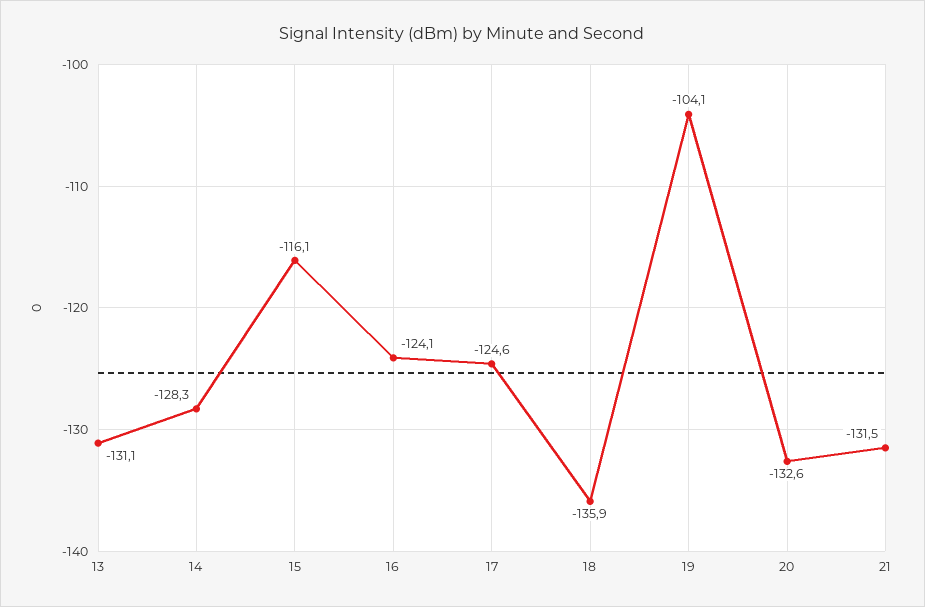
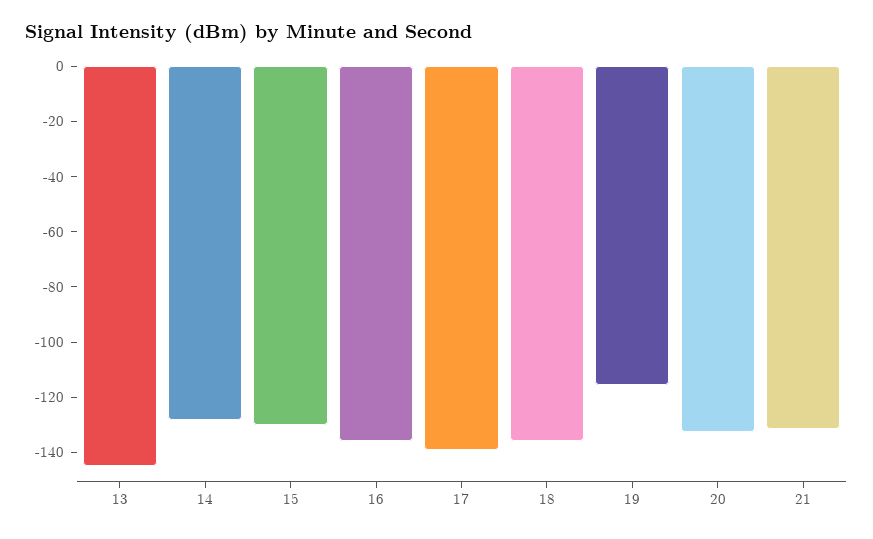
  {
-   "13": -131.1,
+   "13": -145,
    "14": -128.3,
-   "15": -116.1,
+   "15": -130,
-   "16": -124.1,
+   "16": -135,
-   "17": -124.6,
+   "17": -140,
    "18": -135.9,
-   "19": -104.1,
+   "19": -115,
    "20": -132.6,
    "21": -131.5
  }

